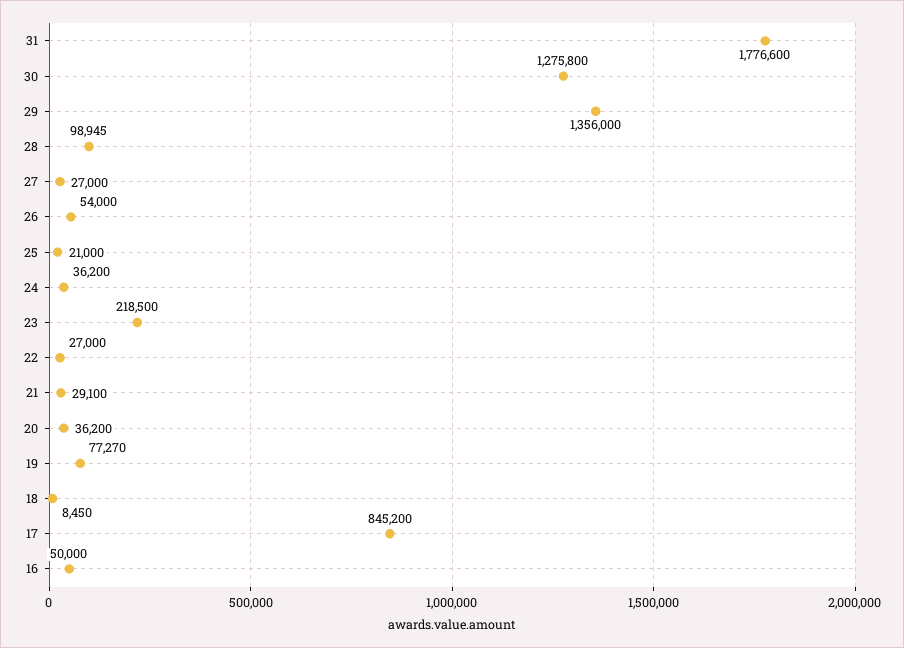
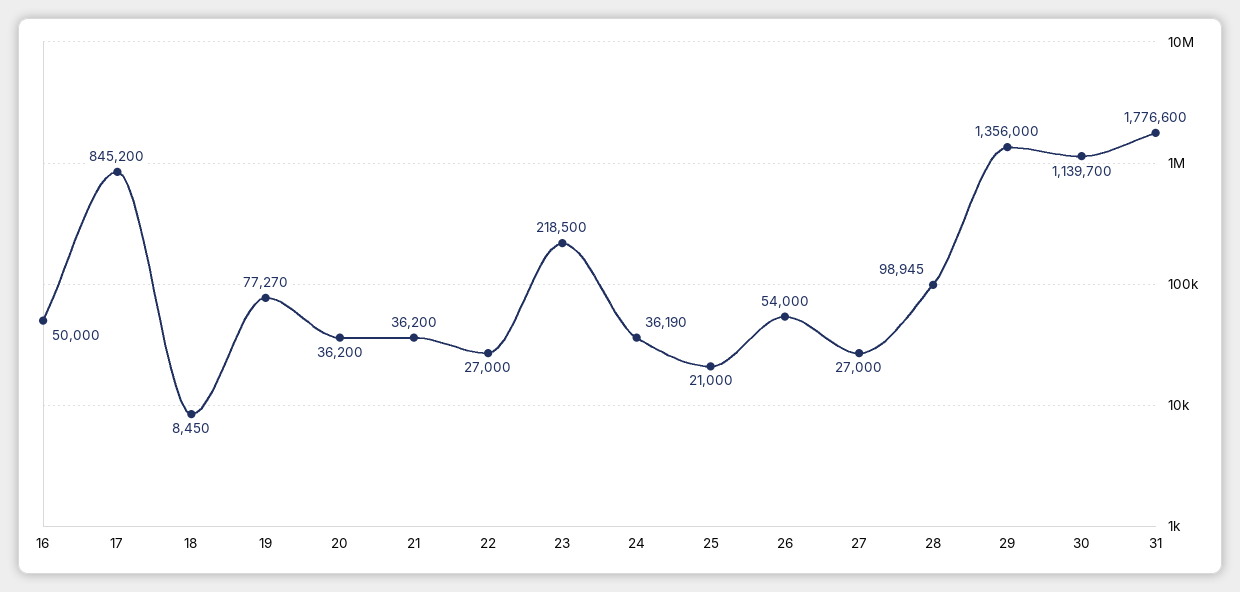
  {
    "31": 1776600,
-   "30": 1275800,
+   "30": 1139700,
    "29": 1356000,
    "28": 98945,
    "27": 27000,
    "26": 54000,
    "25": 21000,
-   "24": 36200,
+   "24": 36190,
    "23": 218500,
    "22": 27000,
-   "21": 29100,
+   "21": 36200,
    "20": 36200,
    "19": 77270,
    "18": 8450,
    "17": 845200,
    "16": 50000
  }

